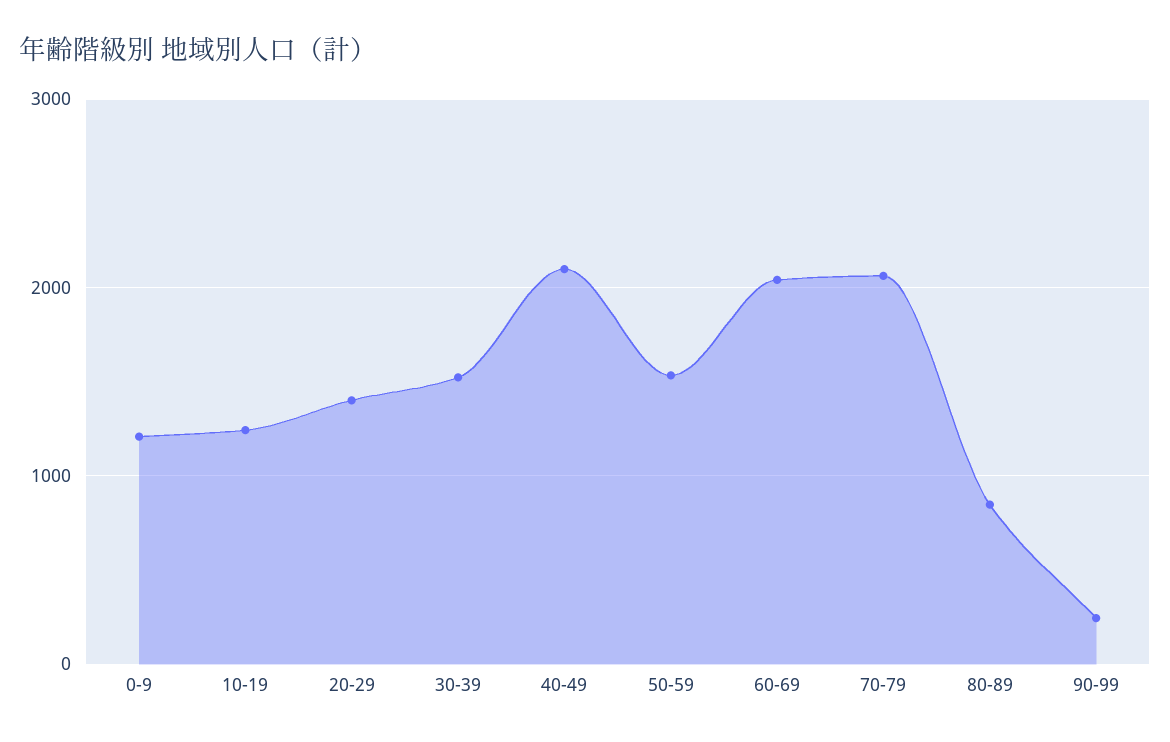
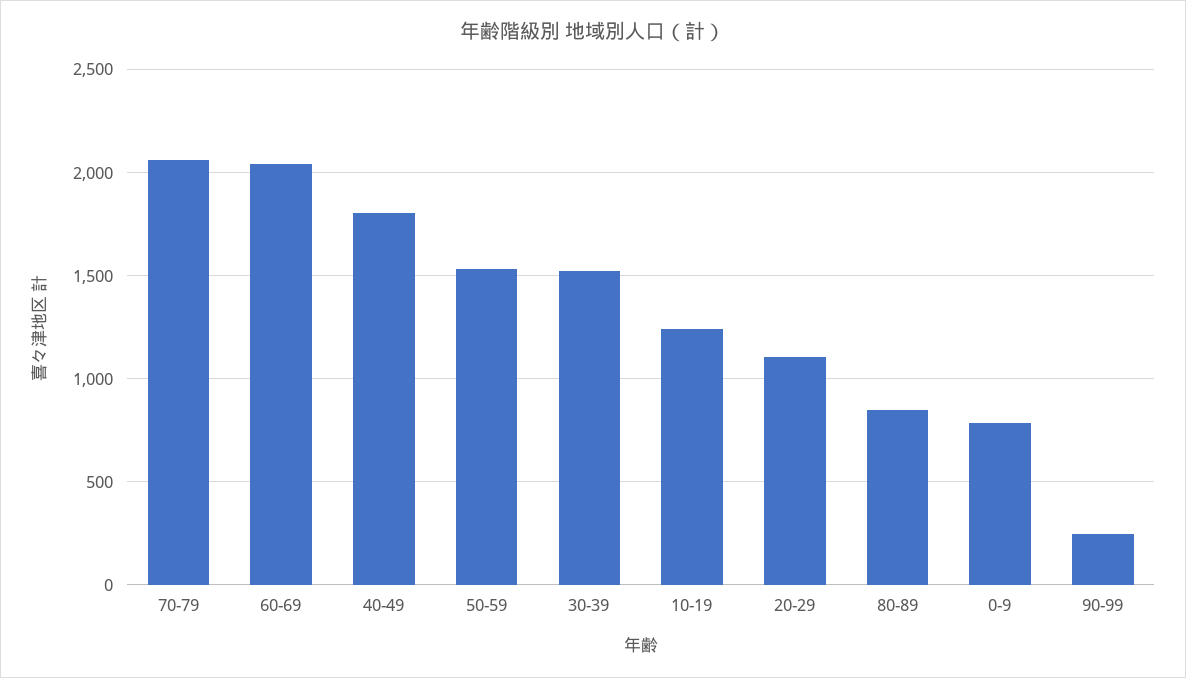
  {
-   "0-9": 1200,
+   "0-9": 800,
    "10-19": 1250,
-   "20-29": 1400,
+   "20-29": 1100,
    "30-39": 1500,
-   "40-49": 2100,
+   "40-49": 1800,
    "50-59": 1550,
    "60-69": 2050,
    "70-79": 2050,
    "80-89": 850,
    "90-99": 250
  }

